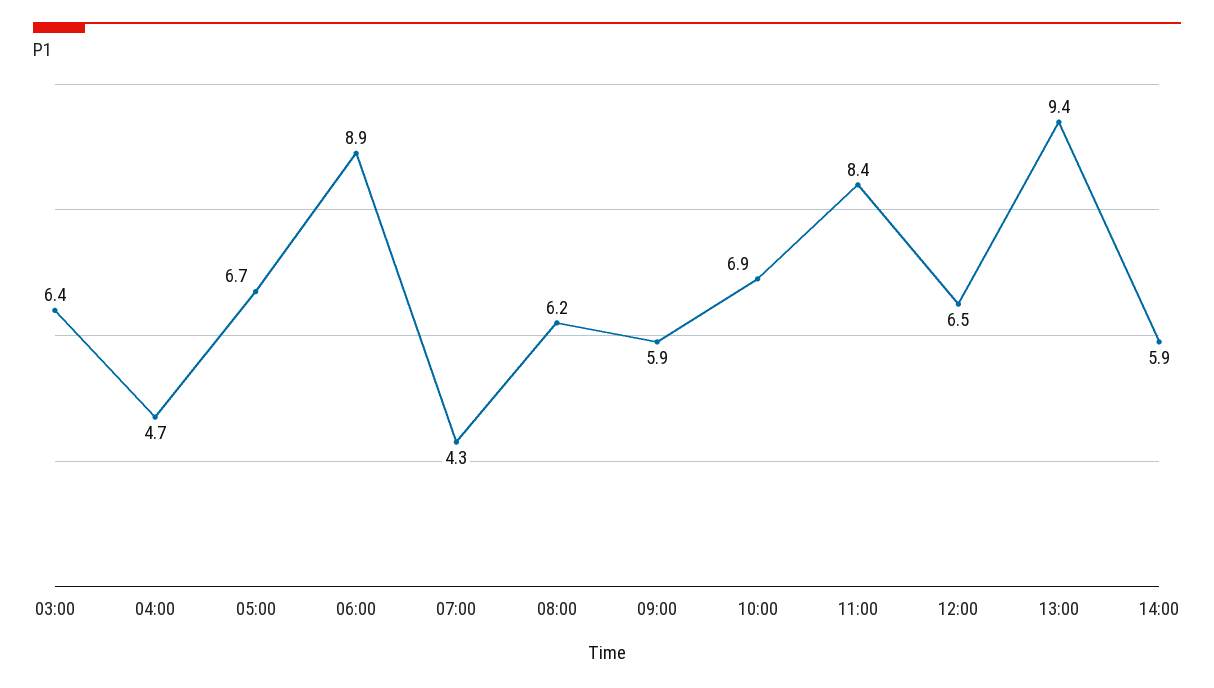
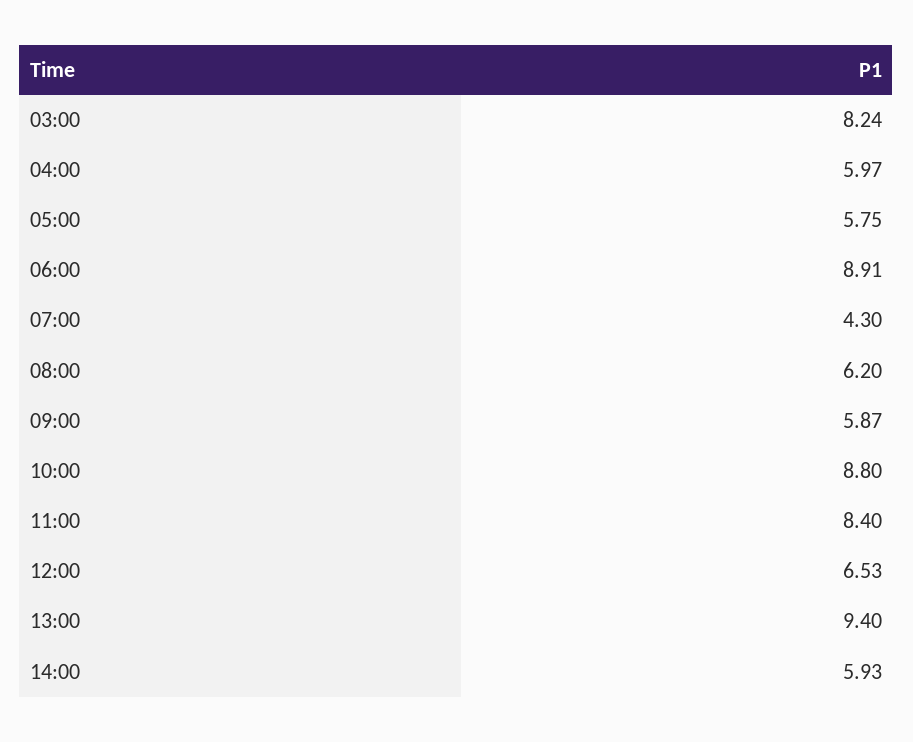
  {
-   "03:00": 6.4,
+   "03:00": 8.24,
-   "04:00": 4.7,
+   "04:00": 5.97,
-   "05:00": 6.7,
+   "05:00": 5.75,
    "06:00": 8.91,
    "07:00": 4.3,
    "08:00": 6.2,
    "09:00": 5.87,
-   "10:00": 6.9,
+   "10:00": 8.8,
    "11:00": 8.4,
    "12:00": 6.53,
    "13:00": 9.4,
    "14:00": 5.93
  }

